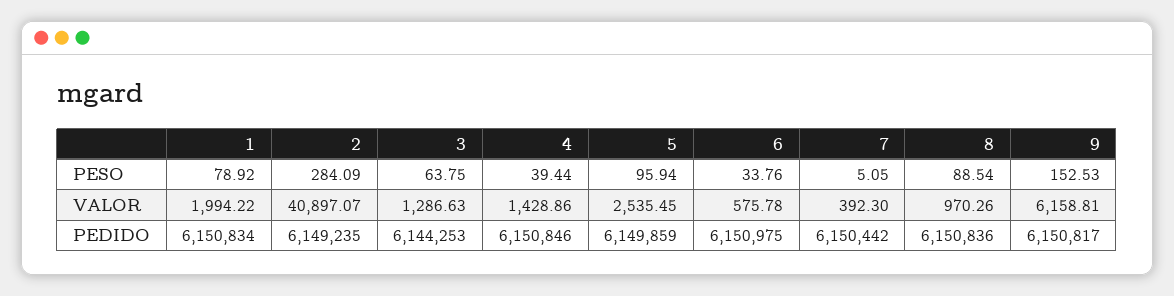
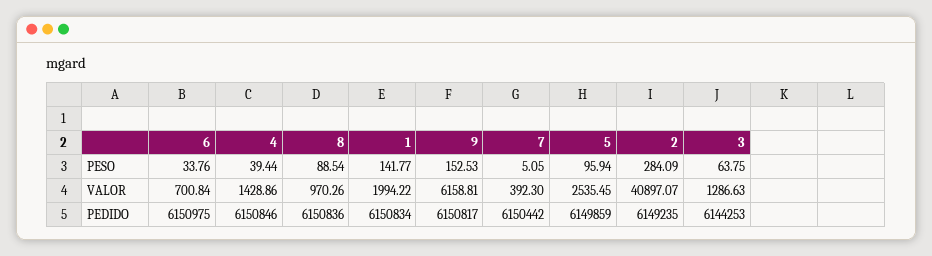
  {
    "1": {
-     "PESO": 78.92,
+     "PESO": 141.77,
      "VALOR": 1994.22,
      "PEDIDO": 6150834
    },
    "2": {
      "PESO": 284.09,
      "VALOR": 40897.07,
      "PEDIDO": 6149235
    },
    "3": {
      "PESO": 63.75,
      "VALOR": 1286.63,
      "PEDIDO": 6144253
    },
    "4": {
      "PESO": 39.44,
      "VALOR": 1428.86,
      "PEDIDO": 6150846
    },
    "5": {
      "PESO": 95.94,
      "VALOR": 2535.45,
      "PEDIDO": 6149859
    },
    "6": {
      "PESO": 33.76,
-     "VALOR": 575.78,
+     "VALOR": 700.84,
      "PEDIDO": 6150975
    },
    "7": {
      "PESO": 5.05,
      "VALOR": 392.3,
      "PEDIDO": 6150442
    },
    "8": {
      "PESO": 88.54,
      "VALOR": 970.26,
      "PEDIDO": 6150836
    },
    "9": {
      "PESO": 152.53,
      "VALOR": 6158.81,
      "PEDIDO": 6150817
    }
  }

